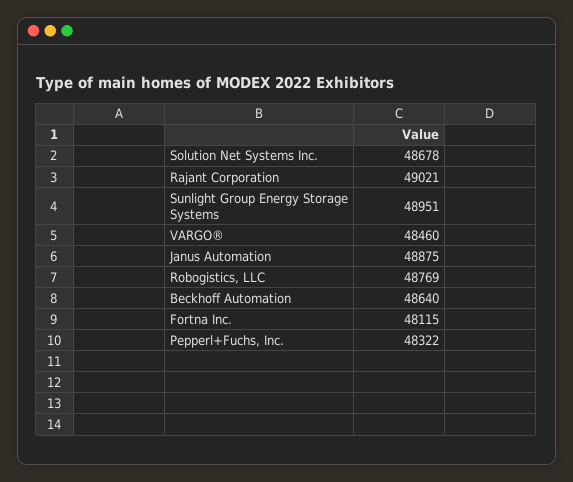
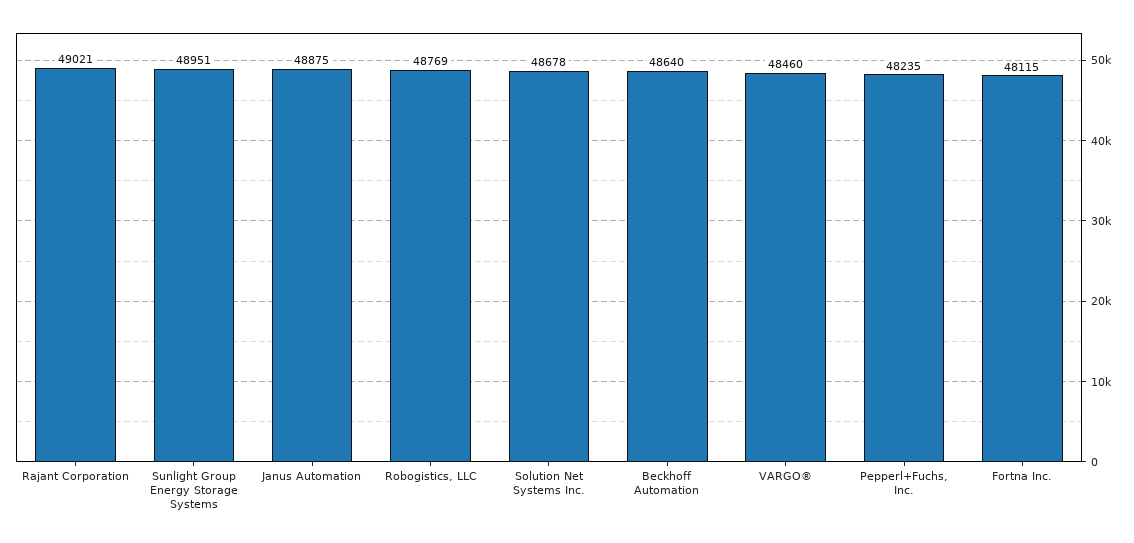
  {
    "Solution Net Systems Inc.": 48678,
    "Rajant Corporation": 49021,
    "Sunlight Group Energy Storage Systems": 48951,
    "VARGO®": 48460,
    "Janus Automation": 48875,
    "Robogistics, LLC": 48769,
    "Beckhoff Automation": 48640,
    "Fortna Inc.": 48115,
-   "Pepperl+Fuchs, Inc.": 48322
+   "Pepperl+Fuchs, Inc.": 48235
  }

